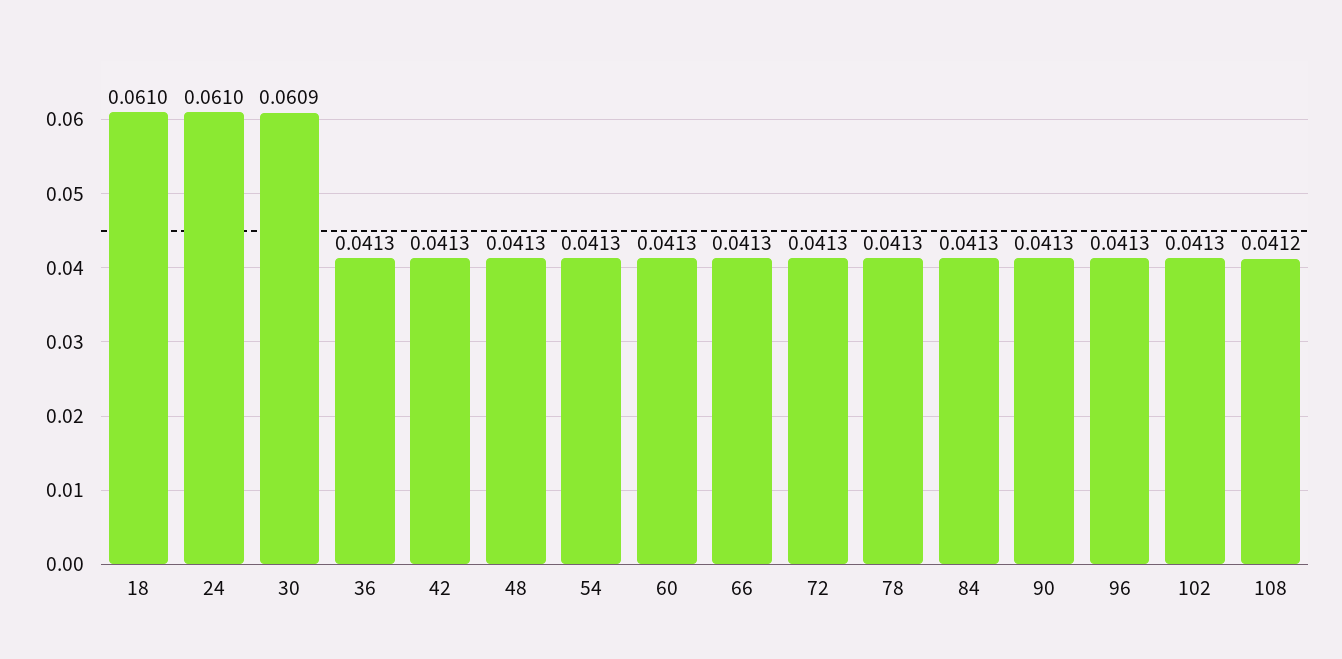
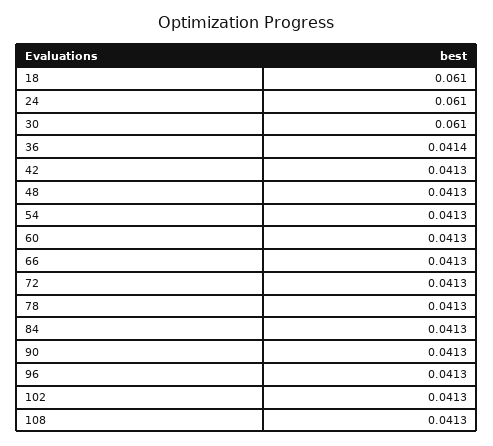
  {
    "18": 0.061,
    "24": 0.061,
-   "30": 0.0609,
+   "30": 0.061,
-   "36": 0.0413,
+   "36": 0.0414,
    "42": 0.0413,
    "48": 0.0413,
    "54": 0.0413,
    "60": 0.0413,
    "66": 0.0413,
    "72": 0.0413,
    "78": 0.0413,
    "84": 0.0413,
    "90": 0.0413,
    "96": 0.0413,
    "102": 0.0413,
-   "108": 0.0412
+   "108": 0.0413
  }

